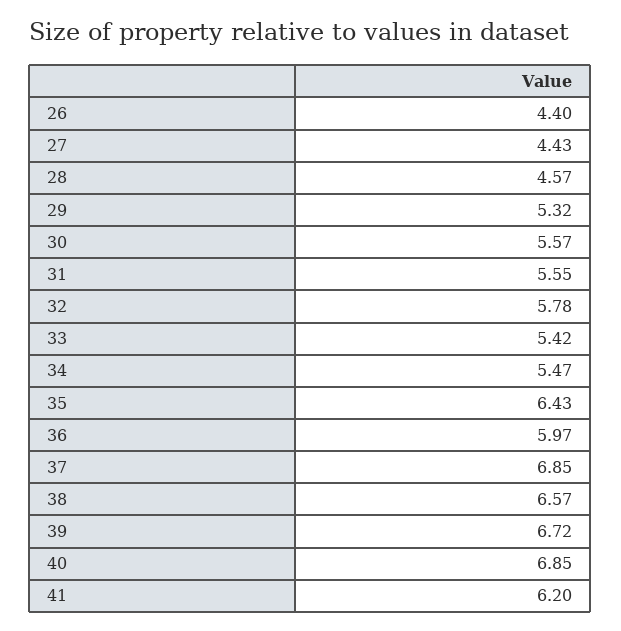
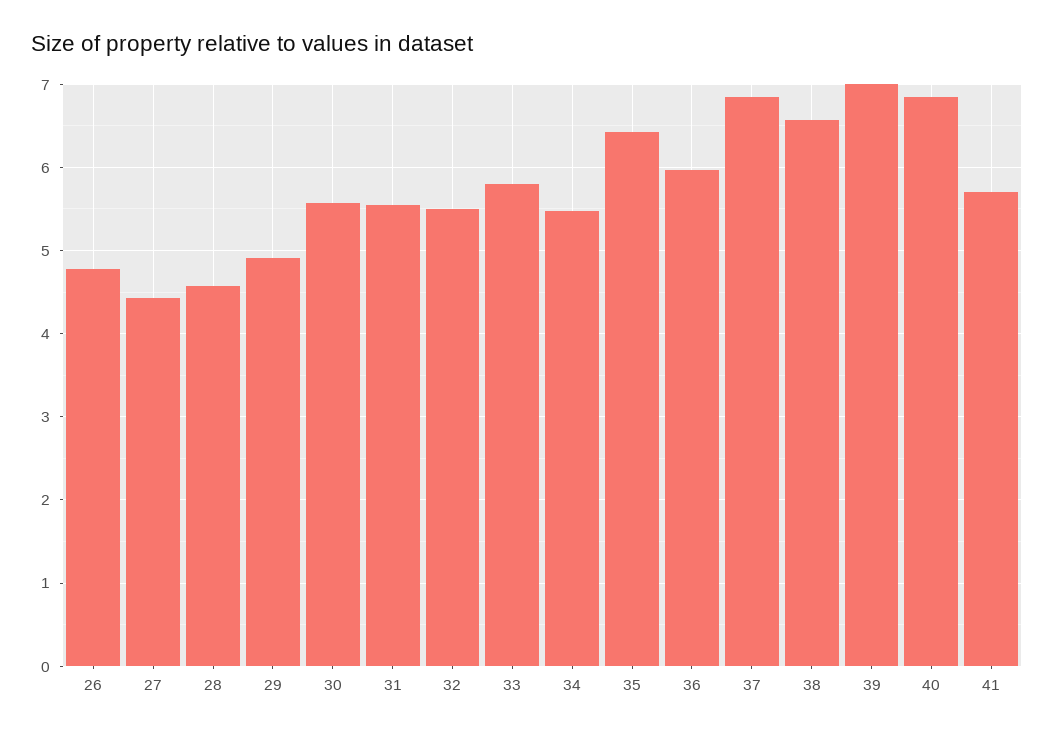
  {
-   "26": 4.4,
+   "26": 4.8,
    "27": 4.43,
    "28": 4.57,
-   "29": 5.32,
+   "29": 4.9,
    "30": 5.57,
    "31": 5.55,
-   "32": 5.78,
+   "32": 5.5,
-   "33": 5.42,
+   "33": 5.8,
    "34": 5.47,
    "35": 6.43,
    "36": 5.97,
    "37": 6.85,
    "38": 6.57,
-   "39": 6.72,
+   "39": 7,
    "40": 6.85,
-   "41": 6.2
+   "41": 5.7
  }

